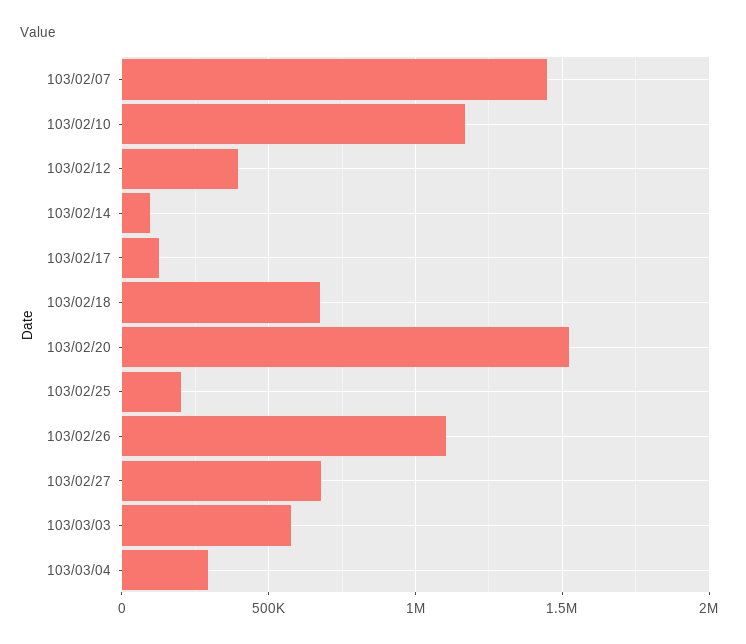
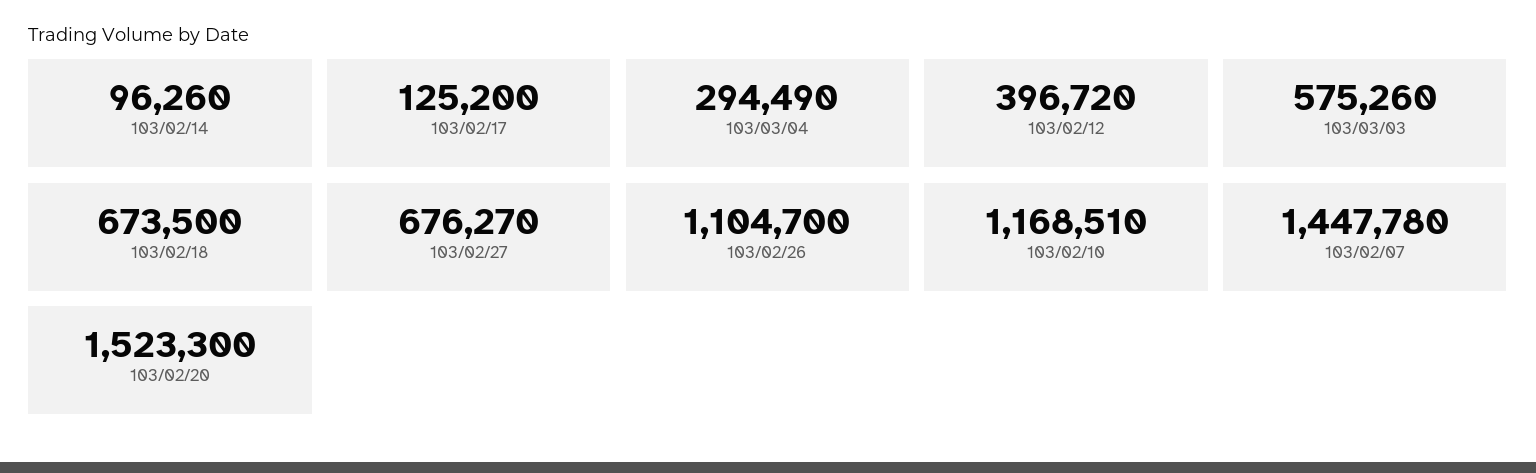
  {
    "103/02/07": 1447780,
    "103/02/10": 1168510,
    "103/02/12": 396720,
    "103/02/14": 96260,
    "103/02/17": 125200,
    "103/02/18": 673500,
    "103/02/20": 1523300,
-   "103/02/25": 200000,
    "103/02/26": 1104700,
    "103/02/27": 676270,
    "103/03/03": 575260,
    "103/03/04": 294490
  }

